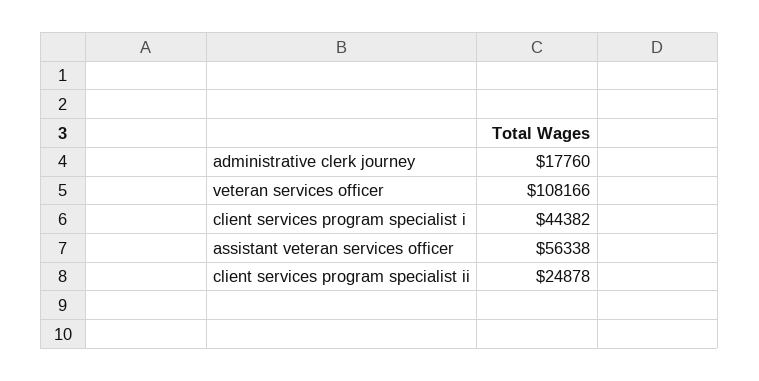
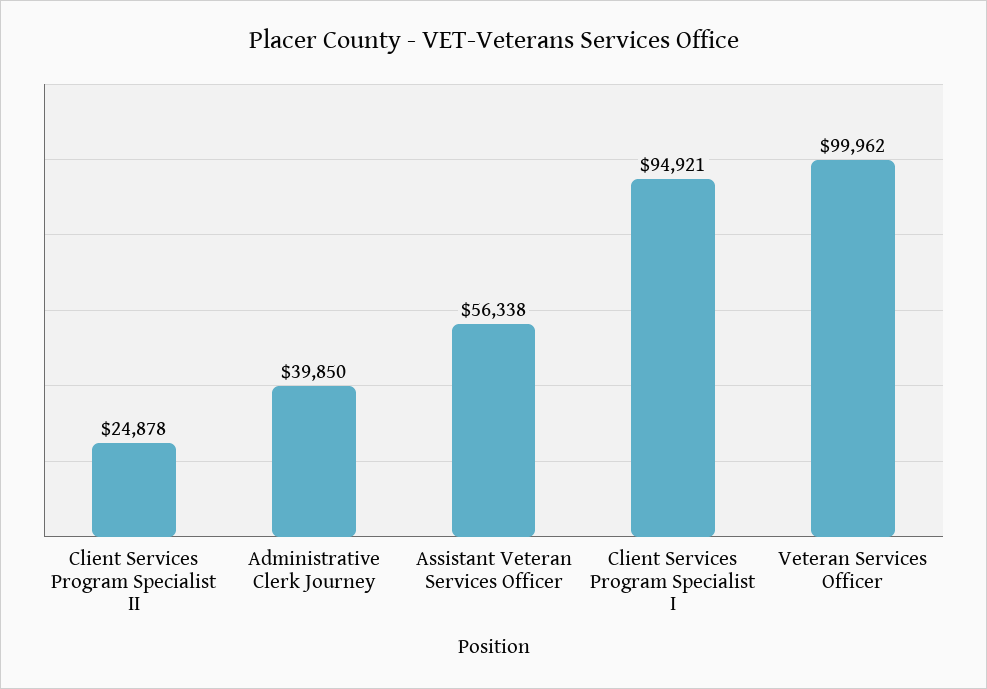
  {
-   "administrative clerk journey": 17760,
+   "administrative clerk journey": 39850,
-   "veteran services officer": 108166,
+   "veteran services officer": 99962,
-   "client services program specialist i": 44382,
+   "client services program specialist i": 94921,
    "assistant veteran services officer": 56338,
    "client services program specialist ii": 24878
  }

